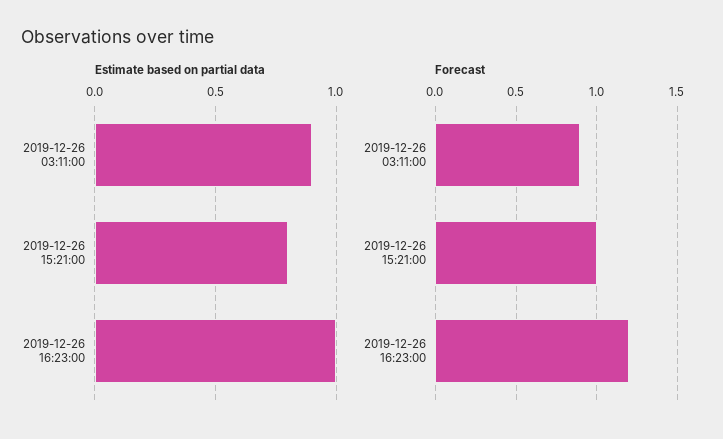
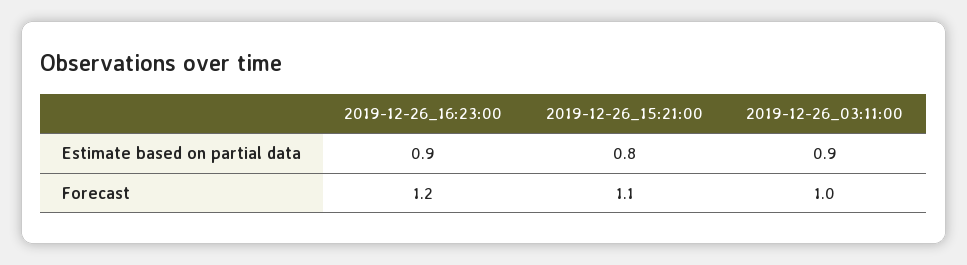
  {
    "Estimate based on partial data": {
      "2019-12-26 03:11:00": 0.9,
      "2019-12-26 15:21:00": 0.8,
-     "2019-12-26 16:23:00": 1
+     "2019-12-26 16:23:00": 0.9
    },
    "Forecast": {
-     "2019-12-26 03:11:00": 0.9,
+     "2019-12-26 03:11:00": 1,
-     "2019-12-26 15:21:00": 1,
+     "2019-12-26 15:21:00": 1.1,
      "2019-12-26 16:23:00": 1.2
    }
  }

